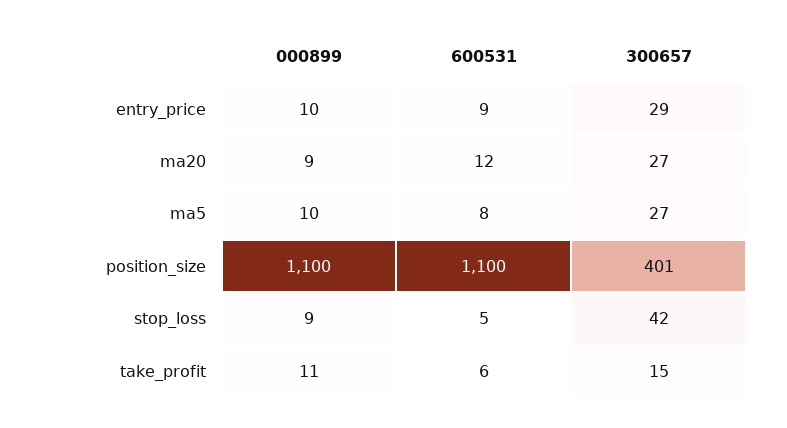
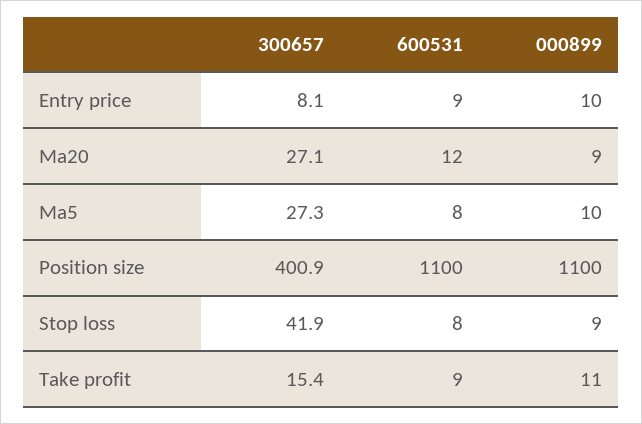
  {
    "000899": {
      "entry_price": 10,
      "ma20": 9,
      "ma5": 10,
      "position_size": 1100,
      "stop_loss": 9,
      "take_profit": 11
    },
    "600531": {
      "entry_price": 9,
      "ma20": 12,
      "ma5": 8,
      "position_size": 1100,
-     "stop_loss": 5,
+     "stop_loss": 8,
-     "take_profit": 6
+     "take_profit": 9
    },
    "300657": {
-     "entry_price": 29,
+     "entry_price": 8.1,
      "ma20": 27.1,
      "ma5": 27.3,
      "position_size": 400.9,
      "stop_loss": 41.9,
      "take_profit": 15.4
    }
  }

